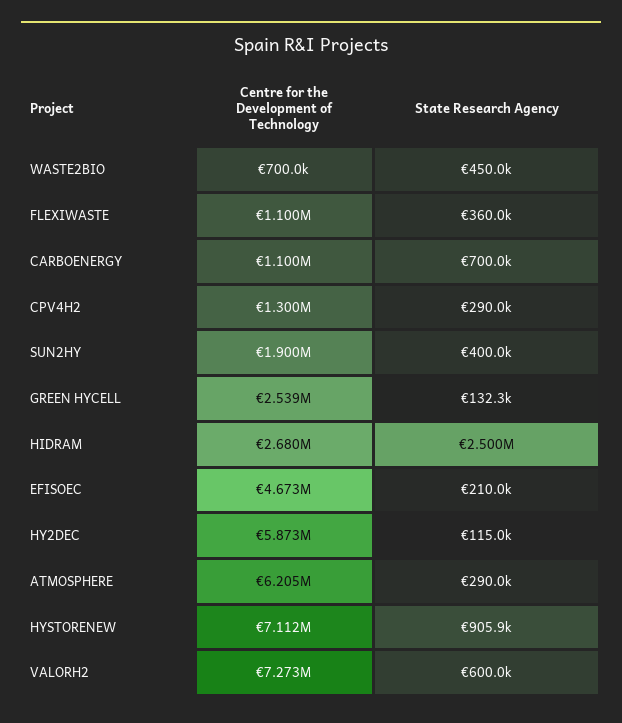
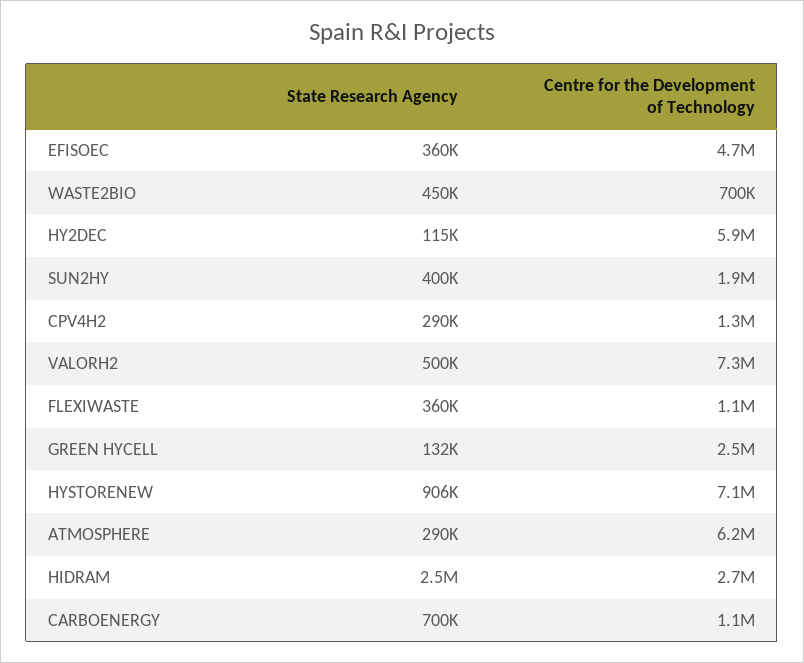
  {
    "Centre for the Development of Technology": {
      "WASTE2BIO": 700000,
      "FLEXIWASTE": 1100000,
      "CARBOENERGY": 1100000,
      "CPV4H2": 1300000,
      "SUN2HY": 1900000,
      "GREEN HYCELL": 2539000,
      "HIDRAM": 2680000,
      "EFISOEC": 4673000,
      "HY2DEC": 5873000,
      "ATMOSPHERE": 6205000,
      "HYSTORENEW": 7112000,
      "VALORH2": 7273000
    },
    "State Research Agency": {
      "WASTE2BIO": 450000,
      "FLEXIWASTE": 360000,
      "CARBOENERGY": 700000,
      "CPV4H2": 290000,
      "SUN2HY": 400000,
      "GREEN HYCELL": 132300,
      "HIDRAM": 2500000,
-     "EFISOEC": 210000,
+     "EFISOEC": 360000,
      "HY2DEC": 115000,
      "ATMOSPHERE": 290000,
      "HYSTORENEW": 905900,
-     "VALORH2": 600000
+     "VALORH2": 500000
    }
  }

